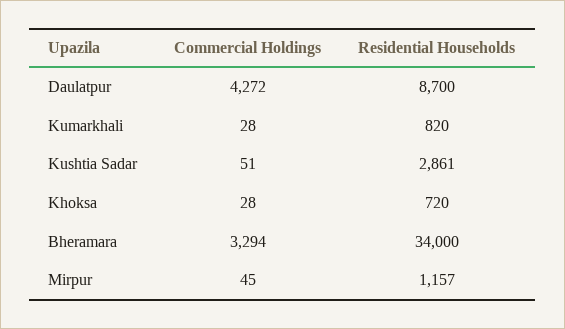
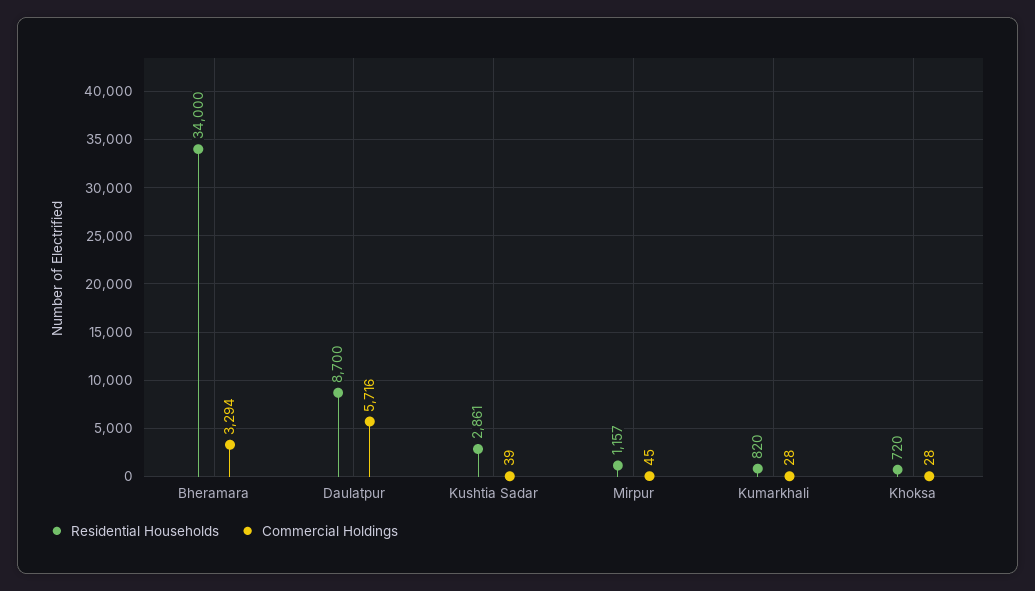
  {
    "Commercial Holdings": {
-     "Daulatpur": 4272,
+     "Daulatpur": 5716,
      "Kumarkhali": 28,
-     "Kushtia Sadar": 51,
+     "Kushtia Sadar": 39,
      "Khoksa": 28,
      "Bheramara": 3294,
      "Mirpur": 45
    },
    "Residential Households": {
      "Daulatpur": 8700,
      "Kumarkhali": 820,
      "Kushtia Sadar": 2861,
      "Khoksa": 720,
      "Bheramara": 34000,
      "Mirpur": 1157
    }
  }

